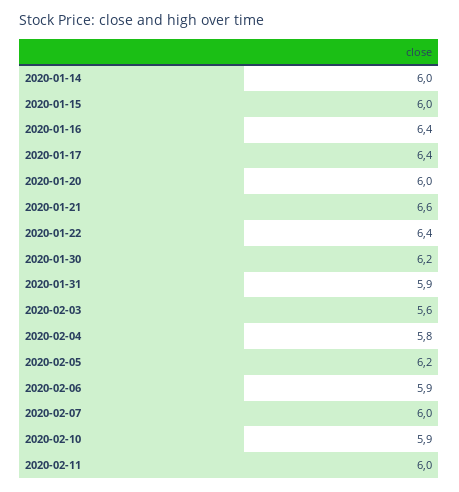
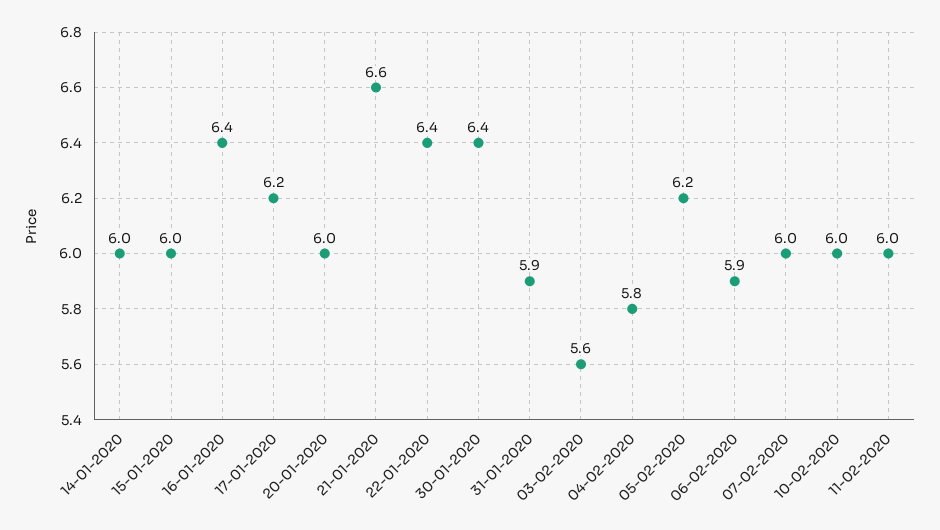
  {
    "2020-01-14": 6,
    "2020-01-15": 6,
    "2020-01-16": 6.4,
-   "2020-01-17": 6.4,
+   "2020-01-17": 6.2,
    "2020-01-20": 6,
    "2020-01-21": 6.6,
    "2020-01-22": 6.4,
-   "2020-01-30": 6.2,
+   "2020-01-30": 6.4,
    "2020-01-31": 5.9,
    "2020-02-03": 5.6,
    "2020-02-04": 5.8,
    "2020-02-05": 6.2,
    "2020-02-06": 5.9,
    "2020-02-07": 6,
-   "2020-02-10": 5.9,
+   "2020-02-10": 6,
    "2020-02-11": 6
  }

